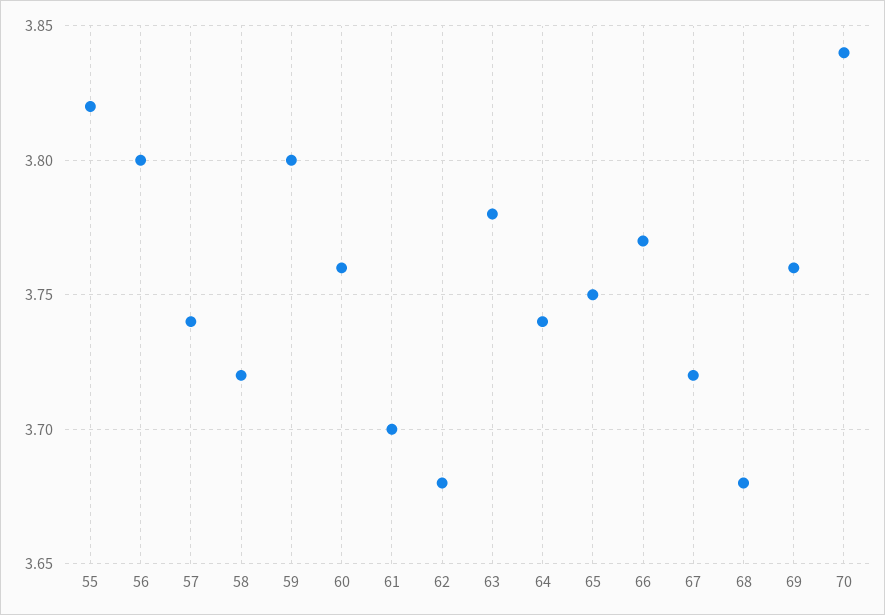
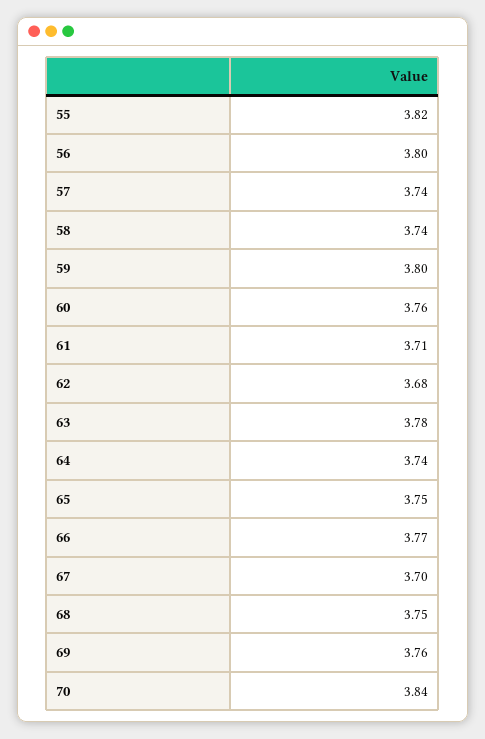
  {
    "55": 3.82,
    "56": 3.8,
    "57": 3.74,
-   "58": 3.72,
+   "58": 3.74,
    "59": 3.8,
    "60": 3.76,
-   "61": 3.7,
+   "61": 3.71,
    "62": 3.68,
    "63": 3.78,
    "64": 3.74,
    "65": 3.75,
    "66": 3.77,
-   "67": 3.72,
+   "67": 3.7,
-   "68": 3.68,
+   "68": 3.75,
    "69": 3.76,
    "70": 3.84
  }

